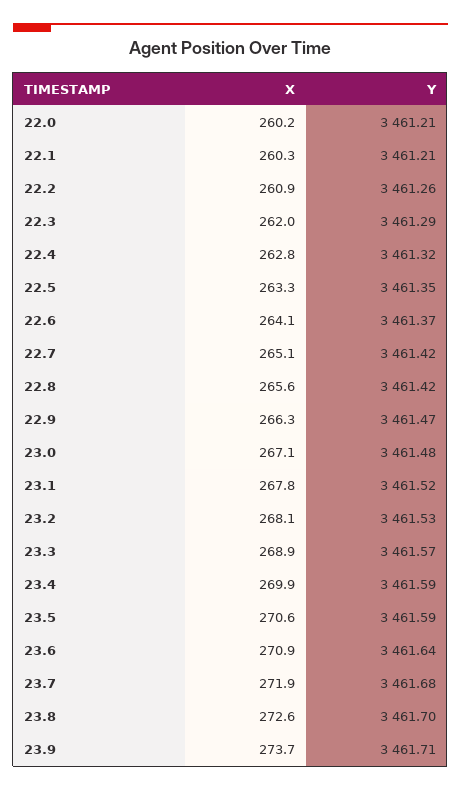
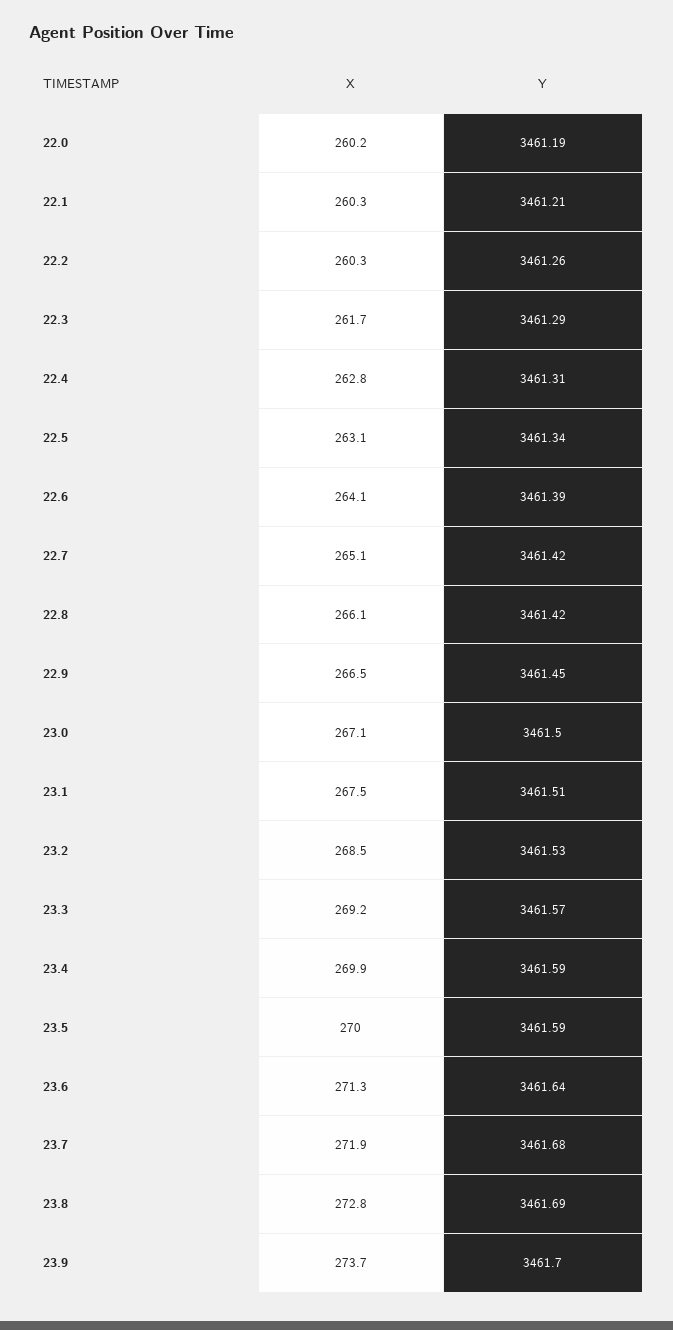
  {
    "X": {
      "22.0": 260.2,
      "22.1": 260.3,
-     "22.2": 260.9,
+     "22.2": 260.3,
-     "22.3": 262,
+     "22.3": 261.7,
      "22.4": 262.8,
-     "22.5": 263.3,
+     "22.5": 263.1,
      "22.6": 264.1,
      "22.7": 265.1,
-     "22.8": 265.6,
+     "22.8": 266.1,
-     "22.9": 266.3,
+     "22.9": 266.5,
      "23.0": 267.1,
-     "23.1": 267.8,
+     "23.1": 267.5,
-     "23.2": 268.1,
+     "23.2": 268.5,
-     "23.3": 268.9,
+     "23.3": 269.2,
      "23.4": 269.9,
-     "23.5": 270.6,
+     "23.5": 270,
-     "23.6": 270.9,
+     "23.6": 271.3,
      "23.7": 271.9,
-     "23.8": 272.6,
+     "23.8": 272.8,
      "23.9": 273.7
    },
    "Y": {
-     "22.0": 3461.21,
+     "22.0": 3461.19,
      "22.1": 3461.21,
      "22.2": 3461.26,
      "22.3": 3461.29,
-     "22.4": 3461.32,
+     "22.4": 3461.31,
-     "22.5": 3461.35,
+     "22.5": 3461.34,
-     "22.6": 3461.37,
+     "22.6": 3461.39,
      "22.7": 3461.42,
      "22.8": 3461.42,
-     "22.9": 3461.47,
+     "22.9": 3461.45,
-     "23.0": 3461.48,
+     "23.0": 3461.5,
-     "23.1": 3461.52,
+     "23.1": 3461.51,
      "23.2": 3461.53,
      "23.3": 3461.57,
      "23.4": 3461.59,
      "23.5": 3461.59,
      "23.6": 3461.64,
      "23.7": 3461.68,
-     "23.8": 3461.7,
+     "23.8": 3461.69,
-     "23.9": 3461.71
+     "23.9": 3461.7
    }
  }

